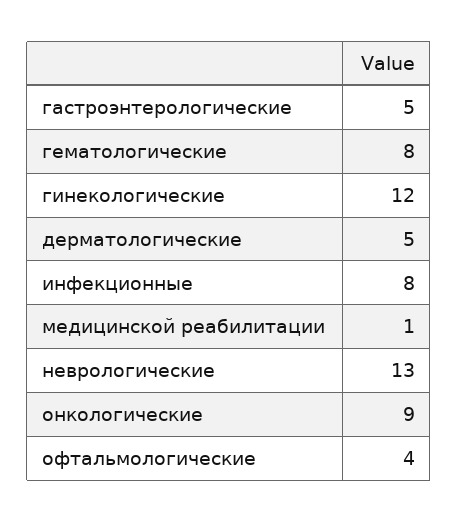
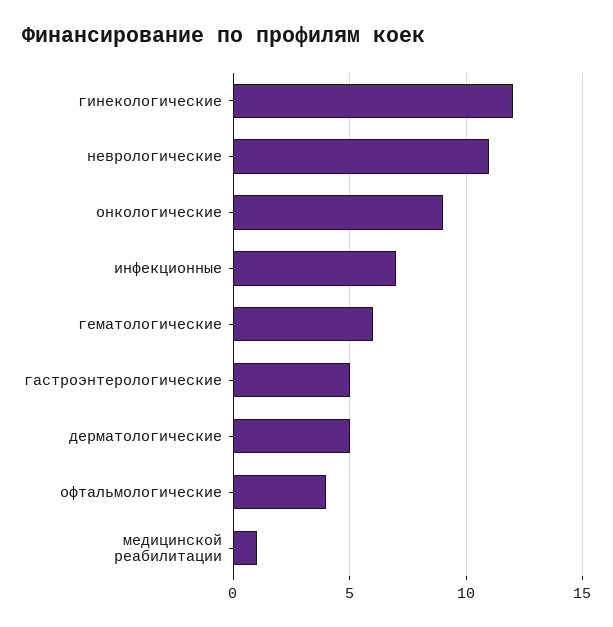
  {
    "гастроэнтерологические": 5,
-   "гематологические": 8,
+   "гематологические": 6,
    "гинекологические": 12,
    "дерматологические": 5,
-   "инфекционные": 8,
+   "инфекционные": 7,
    "медицинской реабилитации": 1,
-   "неврологические": 13,
+   "неврологические": 11,
    "онкологические": 9,
    "офтальмологические": 4
  }

